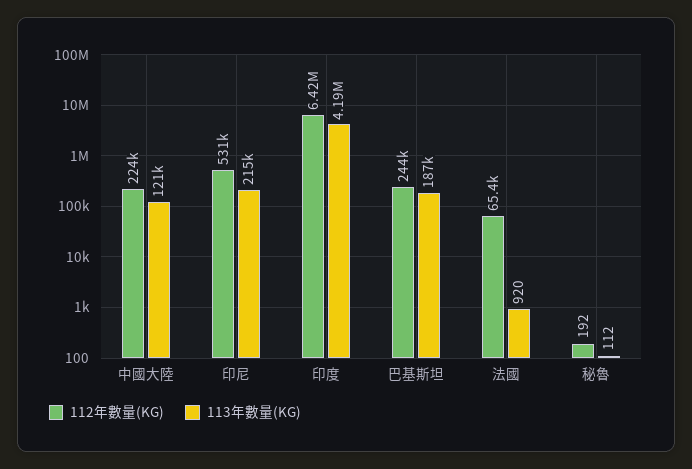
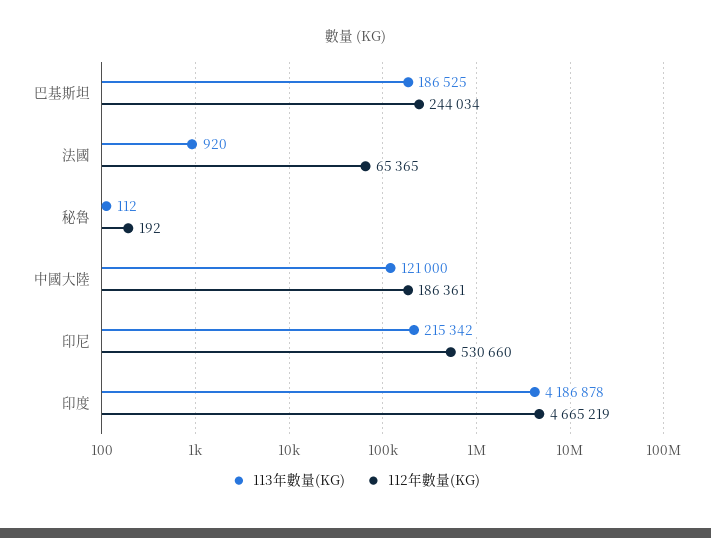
  {
    "112年數量(KG)": {
-     "中國大陸": 224000,
+     "中國大陸": 186361,
      "印尼": 530660,
-     "印度": 6420000,
+     "印度": 4665219,
      "巴基斯坦": 244034,
      "法國": 65365,
      "秘魯": 192
    },
    "113年數量(KG)": {
      "中國大陸": 121000,
      "印尼": 215342,
      "印度": 4186878,
      "巴基斯坦": 186525,
      "法國": 920,
      "秘魯": 112
    }
  }

